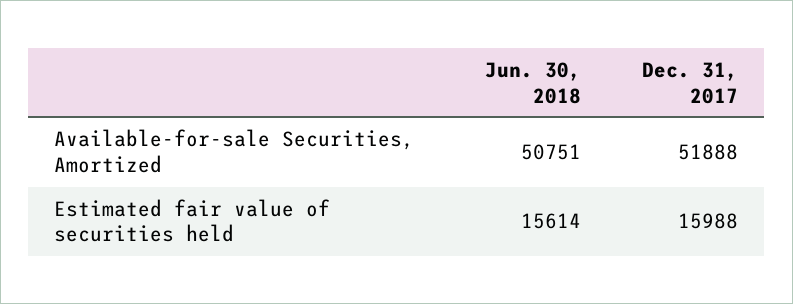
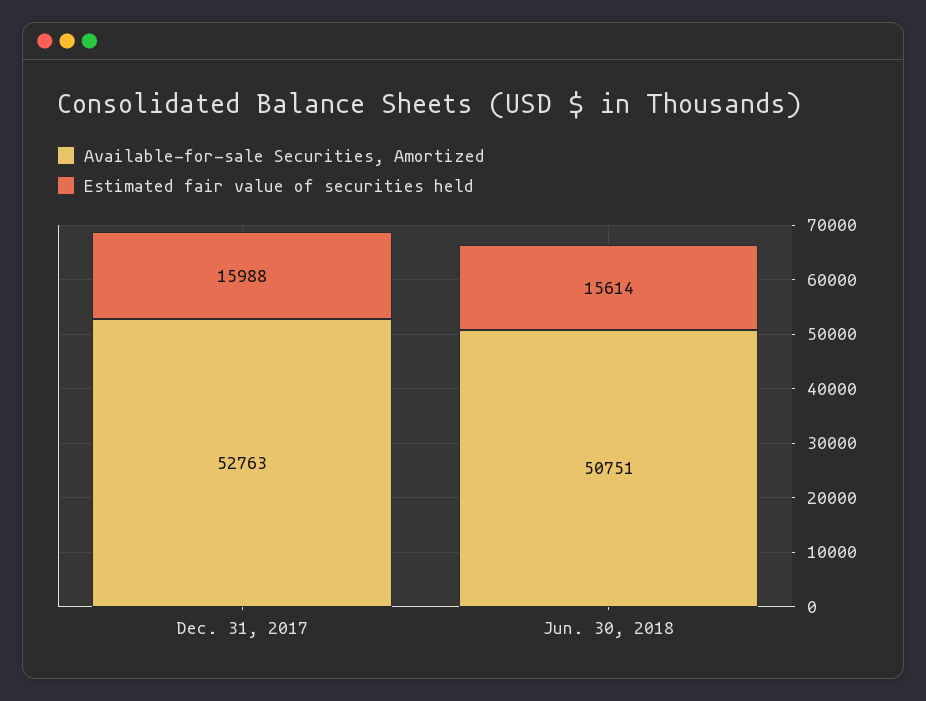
  {
    "Available-for-sale Securities, Amortized": {
      "Jun. 30, 2018": 50751,
-     "Dec. 31, 2017": 51888
+     "Dec. 31, 2017": 52763
    },
    "Estimated fair value of securities held": {
      "Jun. 30, 2018": 15614,
      "Dec. 31, 2017": 15988
    }
  }

